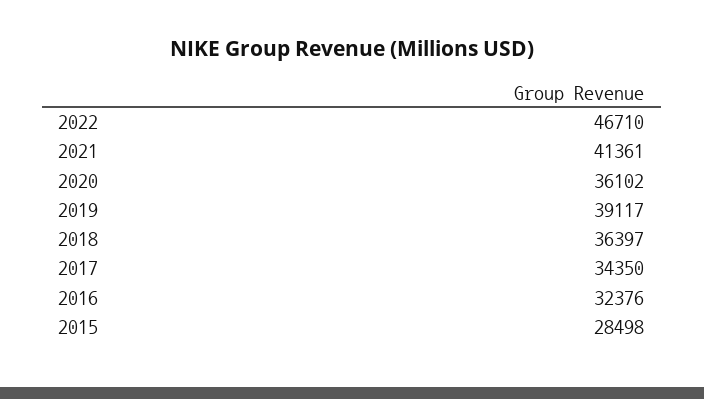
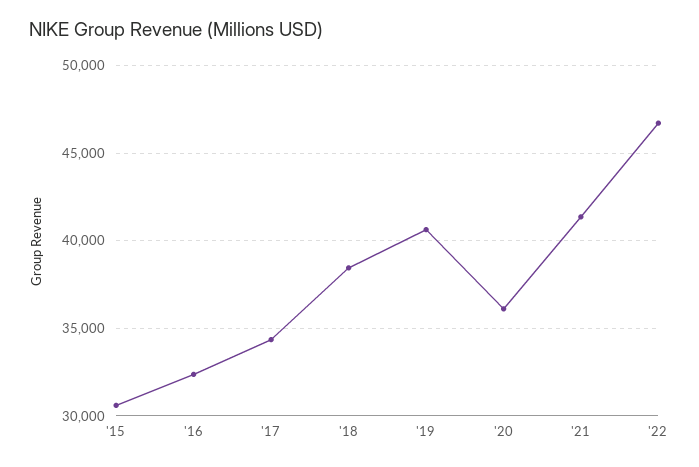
  {
    "2022": 46710,
    "2021": 41361,
    "2020": 36102,
-   "2019": 39117,
+   "2019": 40500,
-   "2018": 36397,
+   "2018": 38500,
    "2017": 34350,
    "2016": 32376,
-   "2015": 28498
+   "2015": 30500
  }

